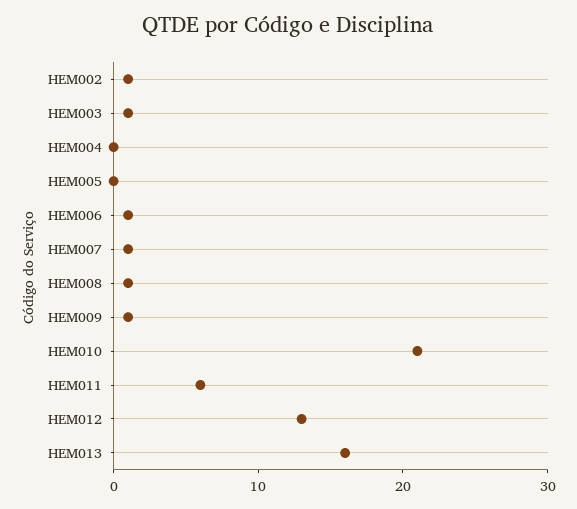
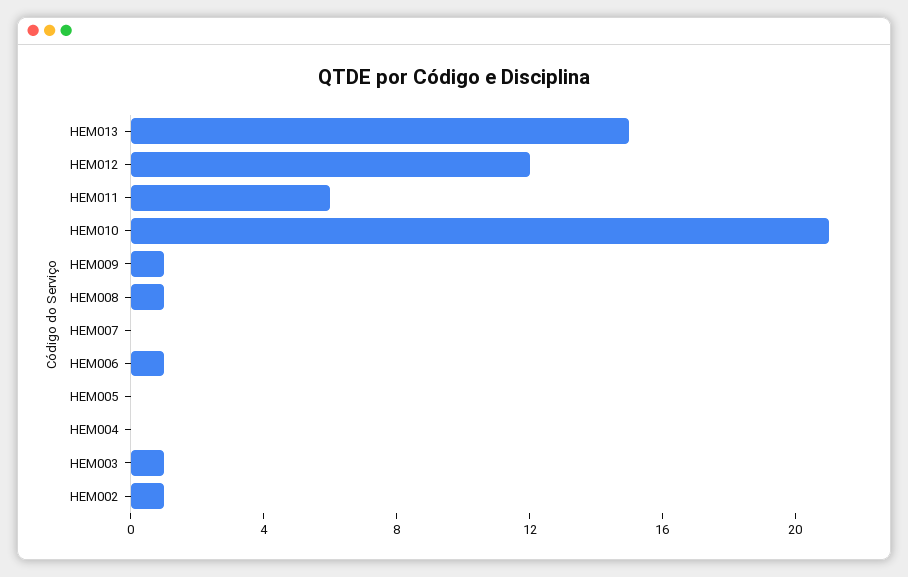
  {
    "HEM002": 1,
    "HEM003": 1,
    "HEM004": 0,
    "HEM005": 0,
    "HEM006": 1,
-   "HEM007": 1,
+   "HEM007": 0,
    "HEM008": 1,
    "HEM009": 1,
    "HEM010": 21,
    "HEM011": 6,
-   "HEM012": 13,
+   "HEM012": 12,
-   "HEM013": 16
+   "HEM013": 15
  }

